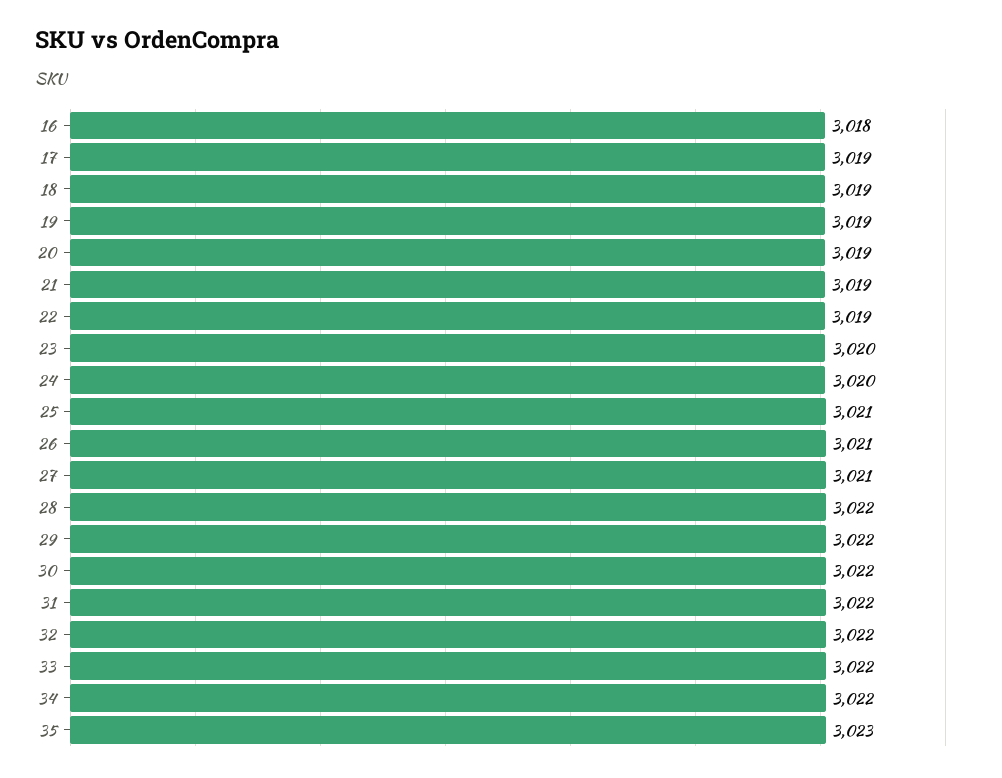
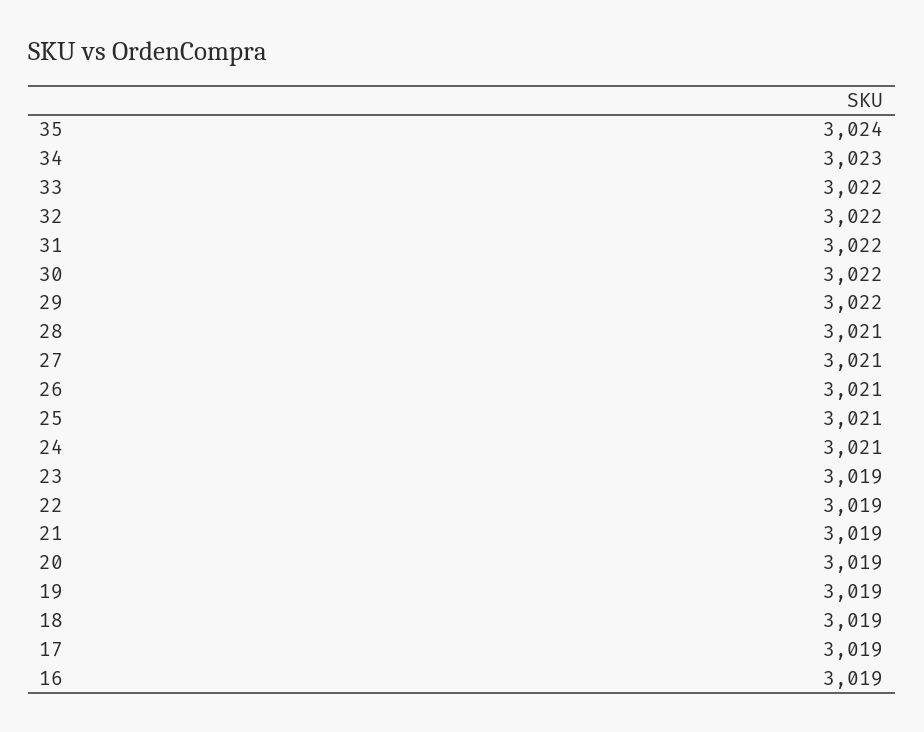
  {
-   "16": 3018,
+   "16": 3019,
    "17": 3019,
    "18": 3019,
    "19": 3019,
    "20": 3019,
    "21": 3019,
    "22": 3019,
-   "23": 3020,
+   "23": 3019,
-   "24": 3020,
+   "24": 3021,
    "25": 3021,
    "26": 3021,
    "27": 3021,
-   "28": 3022,
+   "28": 3021,
    "29": 3022,
    "30": 3022,
    "31": 3022,
    "32": 3022,
    "33": 3022,
-   "34": 3022,
+   "34": 3023,
-   "35": 3023
+   "35": 3024
  }

